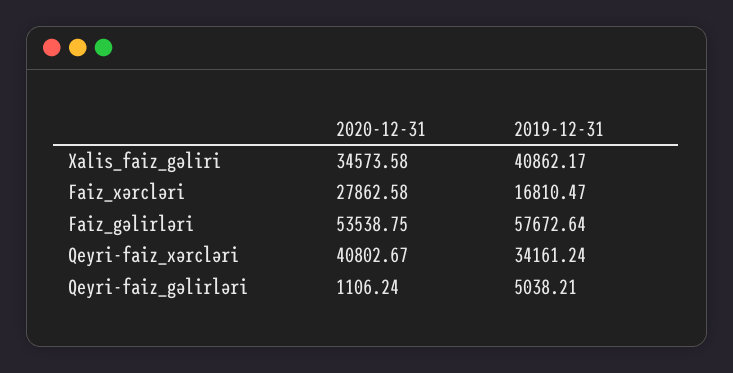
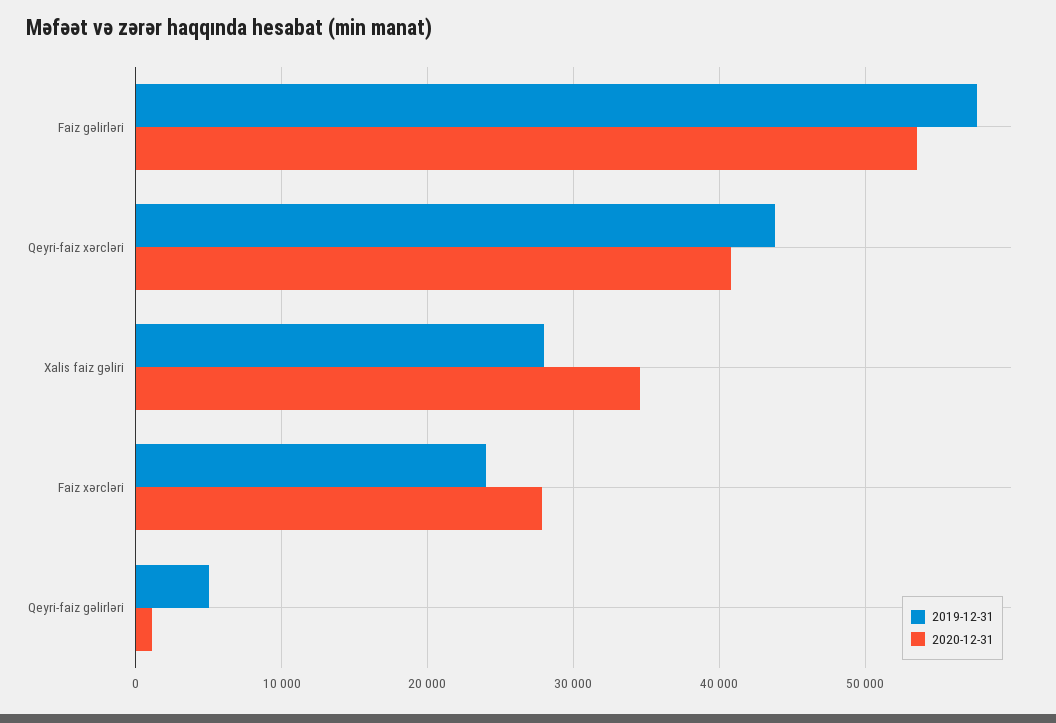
  {
    "2020-12-31": {
      "Xalis_faiz_gəliri": 34573.58,
      "Faiz_xərcləri": 27862.58,
      "Faiz_gəlirləri": 53538.75,
      "Qeyri-faiz_xərcləri": 40802.67,
      "Qeyri-faiz_gəlirləri": 1106.24
    },
    "2019-12-31": {
-     "Xalis_faiz_gəliri": 40862.17,
+     "Xalis_faiz_gəliri": 28000,
-     "Faiz_xərcləri": 16810.47,
+     "Faiz_xərcləri": 24000,
      "Faiz_gəlirləri": 57672.64,
-     "Qeyri-faiz_xərcləri": 34161.24,
+     "Qeyri-faiz_xərcləri": 44000,
      "Qeyri-faiz_gəlirləri": 5038.21
    }
  }

